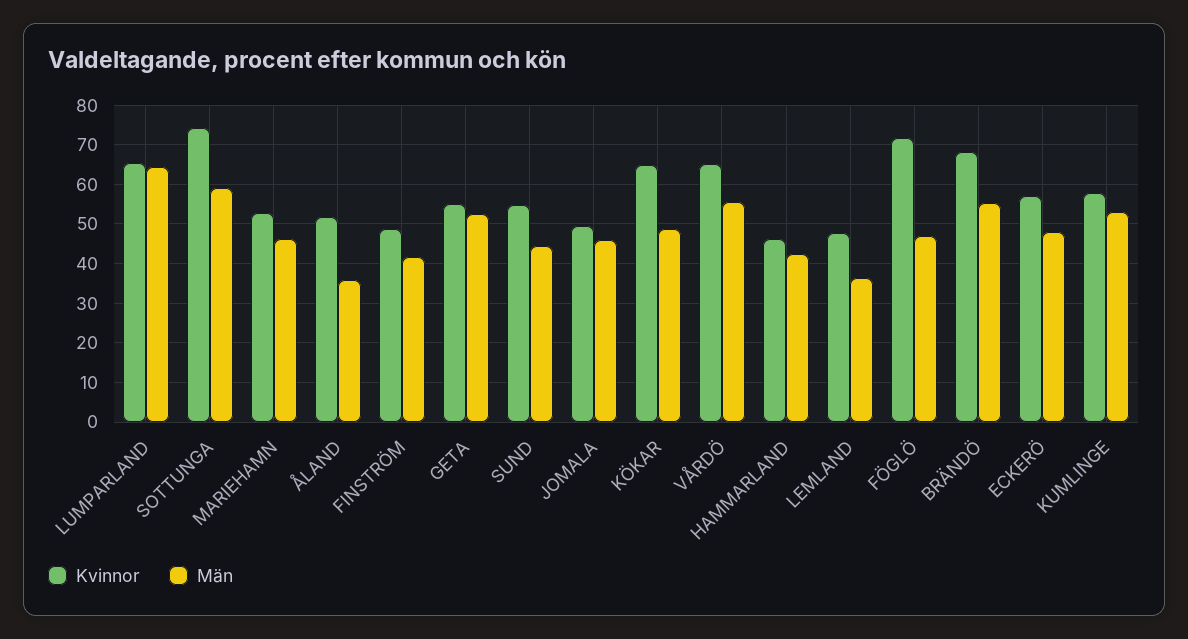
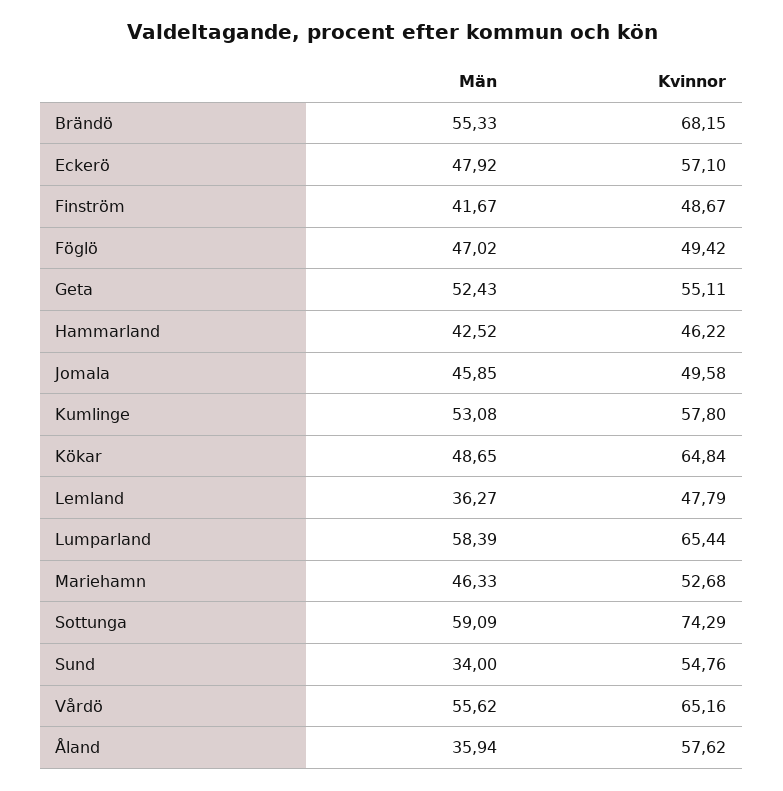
  {
    "Kvinnor": {
      "LUMPARLAND": 65.44,
      "SOTTUNGA": 74.29,
      "MARIEHAMN": 52.68,
-     "ÅLAND": 52,
+     "ÅLAND": 57.62,
      "FINSTRÖM": 48.67,
      "GETA": 55.11,
      "SUND": 54.76,
      "JOMALA": 49.58,
      "KÖKAR": 64.84,
      "VÅRDÖ": 65.16,
      "HAMMARLAND": 46.22,
      "LEMLAND": 47.79,
-     "FÖGLÖ": 72,
+     "FÖGLÖ": 49.42,
      "BRÄNDÖ": 68.15,
      "ECKERÖ": 57.1,
      "KUMLINGE": 57.8
    },
    "Män": {
-     "LUMPARLAND": 64,
+     "LUMPARLAND": 58.39,
      "SOTTUNGA": 59.09,
      "MARIEHAMN": 46.33,
      "ÅLAND": 35.94,
      "FINSTRÖM": 41.67,
      "GETA": 52.43,
-     "SUND": 44,
+     "SUND": 34,
      "JOMALA": 45.85,
      "KÖKAR": 48.65,
      "VÅRDÖ": 55.62,
      "HAMMARLAND": 42.52,
      "LEMLAND": 36.27,
      "FÖGLÖ": 47.02,
      "BRÄNDÖ": 55.33,
      "ECKERÖ": 47.92,
      "KUMLINGE": 53.08
    }
  }

